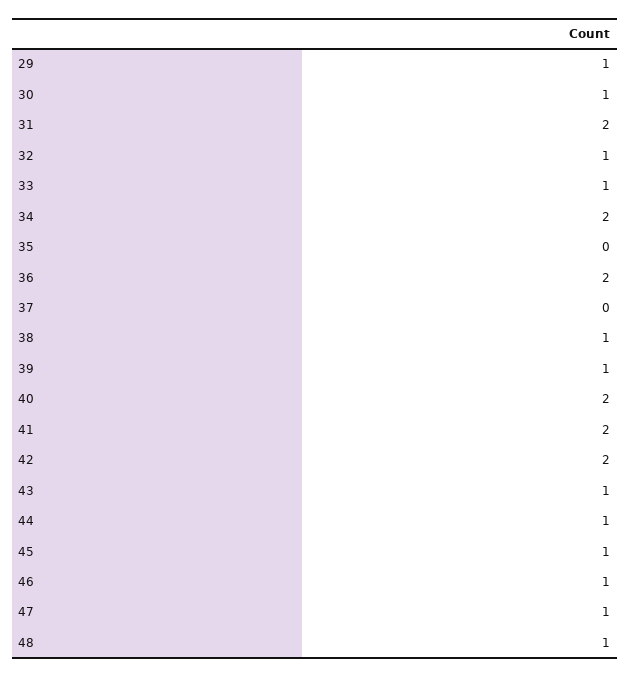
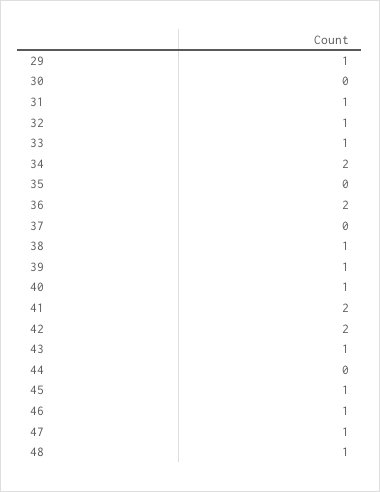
  {
    "29": 1,
-   "30": 1,
+   "30": 0,
-   "31": 2,
+   "31": 1,
    "32": 1,
    "33": 1,
    "34": 2,
    "35": 0,
    "36": 2,
    "37": 0,
    "38": 1,
    "39": 1,
-   "40": 2,
+   "40": 1,
    "41": 2,
    "42": 2,
    "43": 1,
-   "44": 1,
+   "44": 0,
    "45": 1,
    "46": 1,
    "47": 1,
    "48": 1
  }

